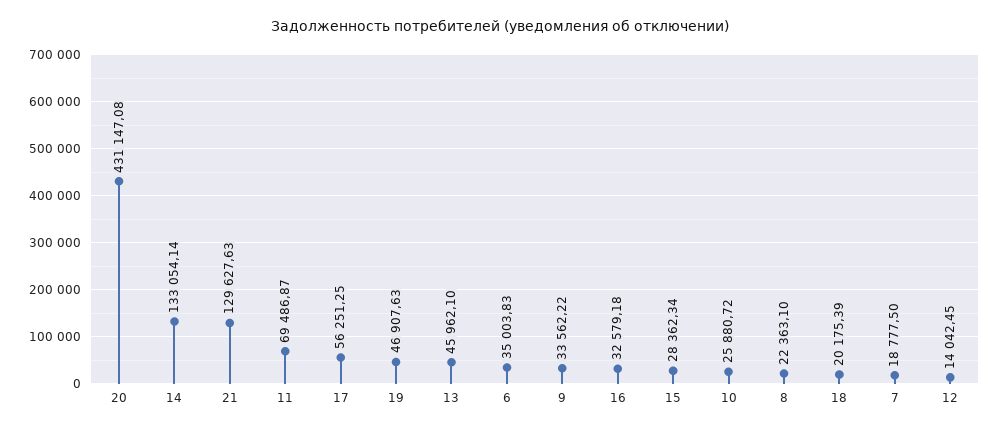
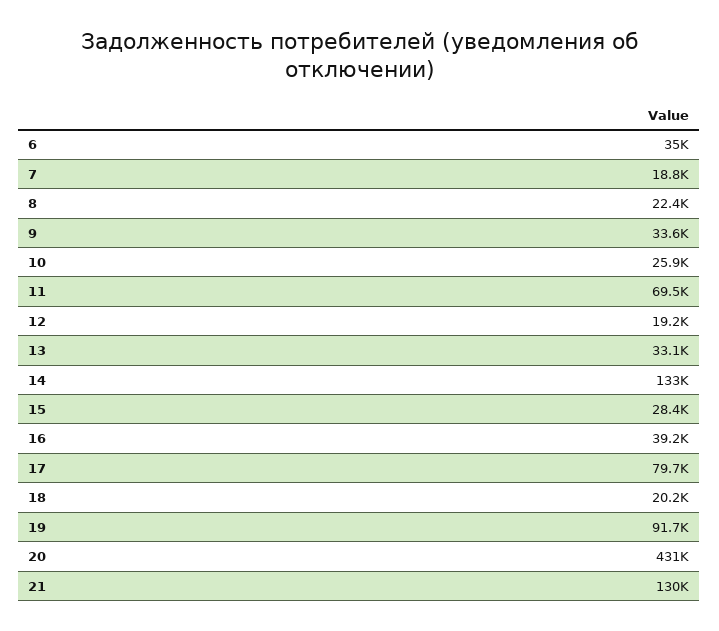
  {
    "20": 431147.08,
    "14": 133054.14,
    "21": 129627.63,
    "11": 69486.87,
-   "17": 56251.25,
+   "17": 79700,
-   "19": 46907.63,
+   "19": 91700,
-   "13": 45962.1,
+   "13": 33100,
    "6": 35003.83,
    "9": 33562.22,
-   "16": 32579.18,
+   "16": 39200,
    "15": 28362.34,
    "10": 25880.72,
    "8": 22363.1,
    "18": 20175.39,
    "7": 18777.5,
-   "12": 14042.45
+   "12": 19200
  }

